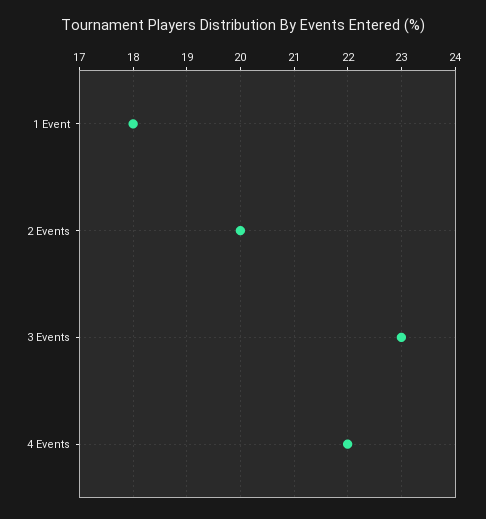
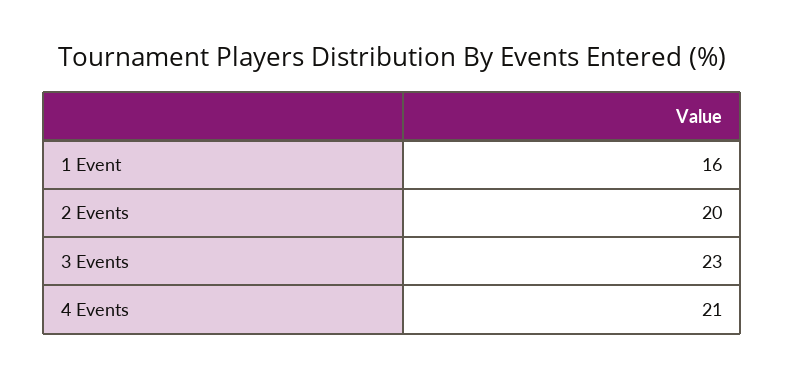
  {
-   "1 Event": 18,
+   "1 Event": 16,
    "2 Events": 20,
    "3 Events": 23,
-   "4 Events": 22
+   "4 Events": 21
  }

